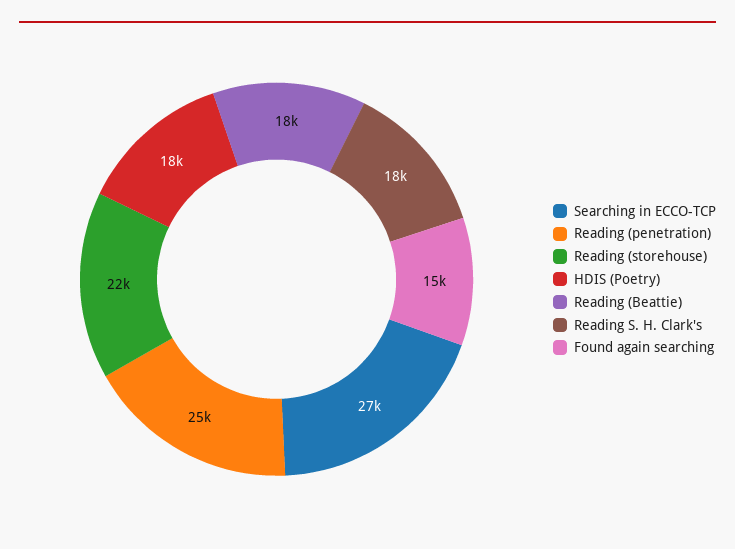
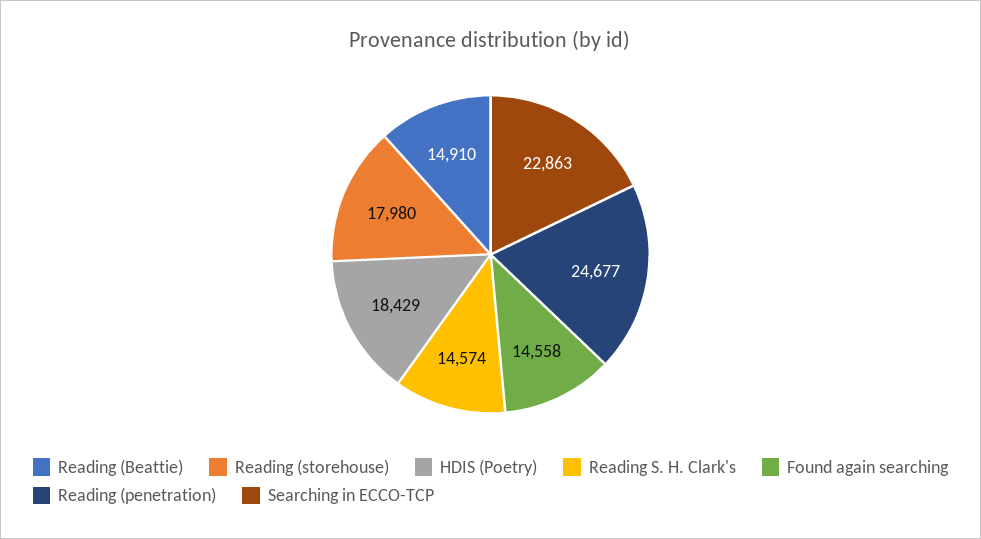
  {
-   "Searching in ECCO-TCP": 27000,
+   "Searching in ECCO-TCP": 22863,
    "Reading (penetration)": 24677,
-   "Reading (storehouse)": 22000,
+   "Reading (storehouse)": 17980,
    "HDIS (Poetry)": 18429,
-   "Reading (Beattie)": 18000,
+   "Reading (Beattie)": 14910,
-   "Reading S. H. Clark's": 18000,
+   "Reading S. H. Clark's": 14574,
    "Found again searching": 14558
  }

